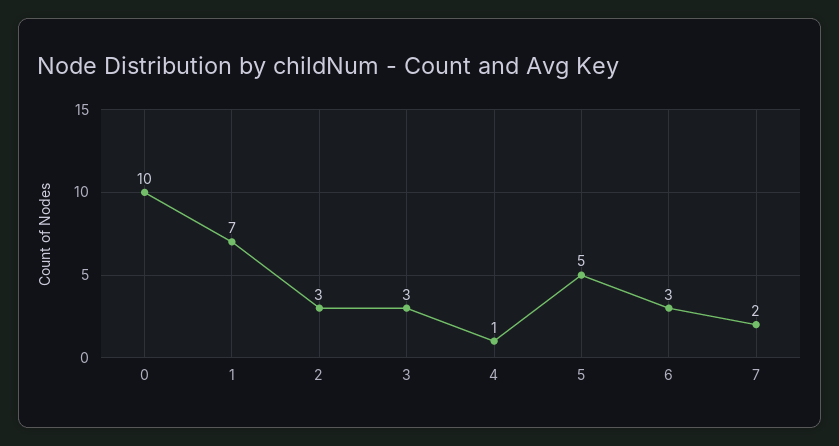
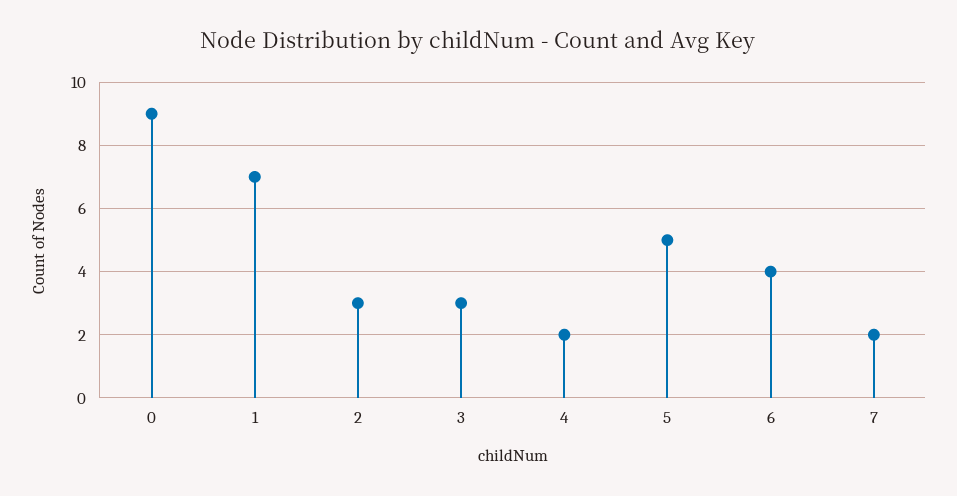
  {
-   "0": 10,
+   "0": 9,
    "1": 7,
    "2": 3,
    "3": 3,
-   "4": 1,
+   "4": 2,
    "5": 5,
-   "6": 3,
+   "6": 4,
    "7": 2
  }

